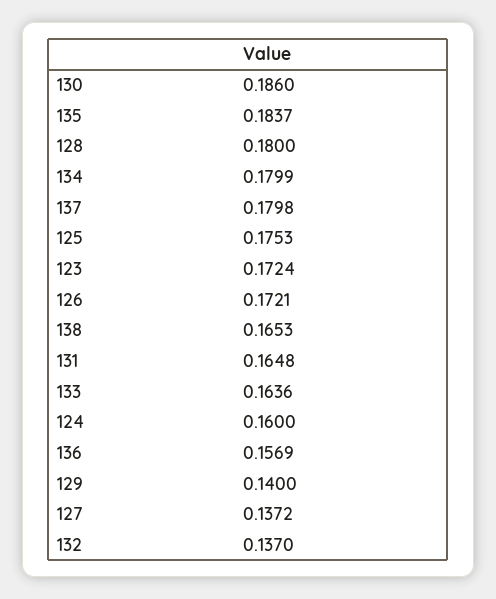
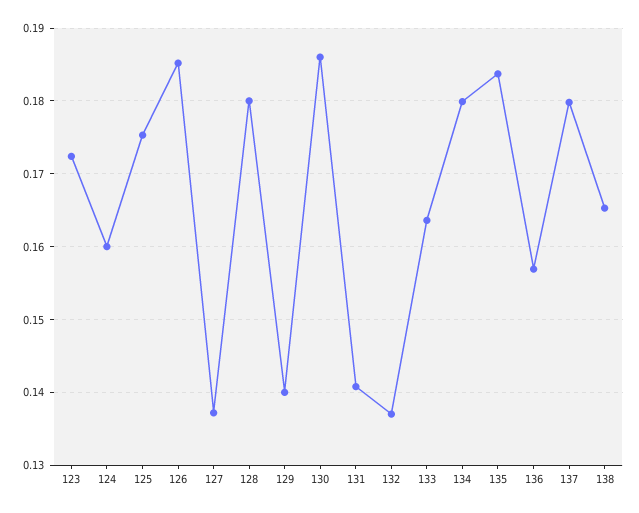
  {
    "130": 0.186,
    "135": 0.1837,
    "128": 0.18,
    "134": 0.1799,
    "137": 0.1798,
    "125": 0.1753,
    "123": 0.1724,
-   "126": 0.1721,
+   "126": 0.185,
    "138": 0.1653,
-   "131": 0.1648,
+   "131": 0.141,
    "133": 0.1636,
    "124": 0.16,
    "136": 0.1569,
    "129": 0.14,
    "127": 0.1372,
    "132": 0.137
  }

